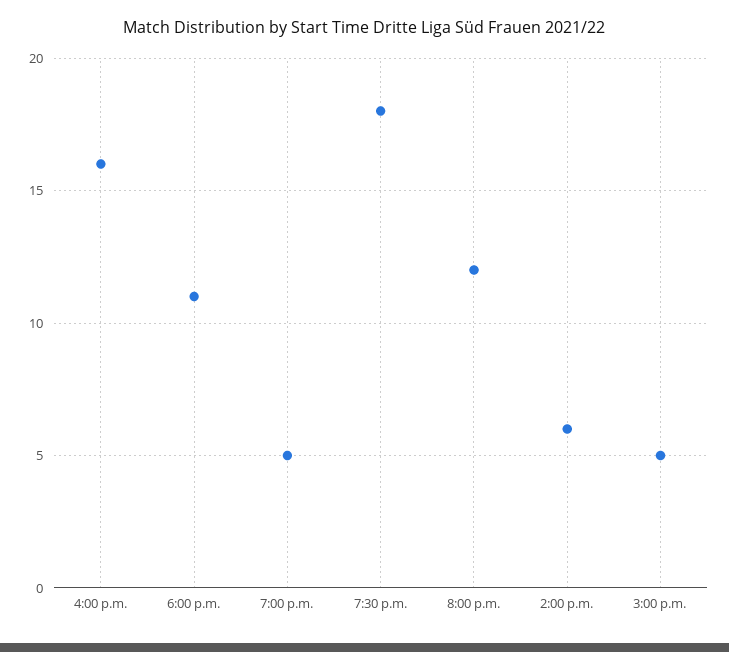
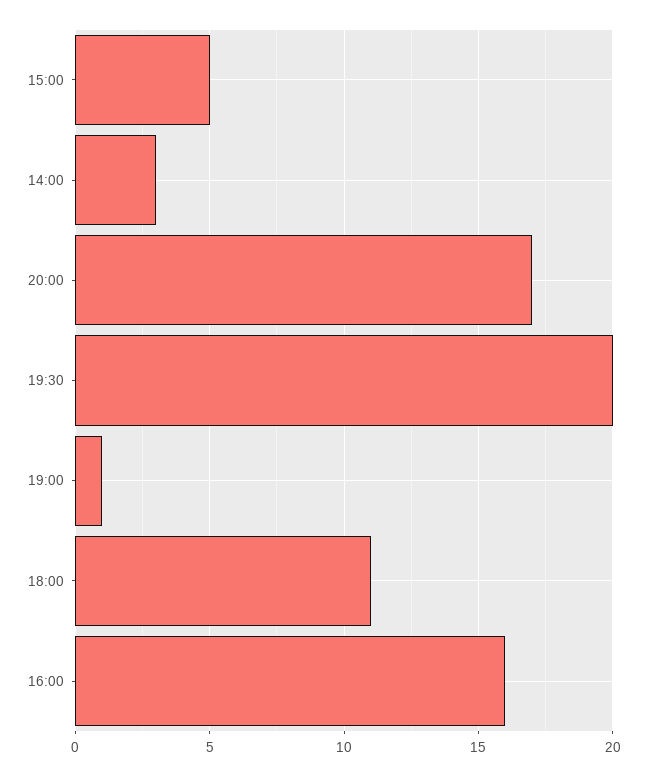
  {
    "4:00 p.m.": 16,
    "6:00 p.m.": 11,
-   "7:00 p.m.": 5,
+   "7:00 p.m.": 1,
-   "7:30 p.m.": 18,
+   "7:30 p.m.": 20,
-   "8:00 p.m.": 12,
+   "8:00 p.m.": 17,
-   "2:00 p.m.": 6,
+   "2:00 p.m.": 3,
    "3:00 p.m.": 5
  }

